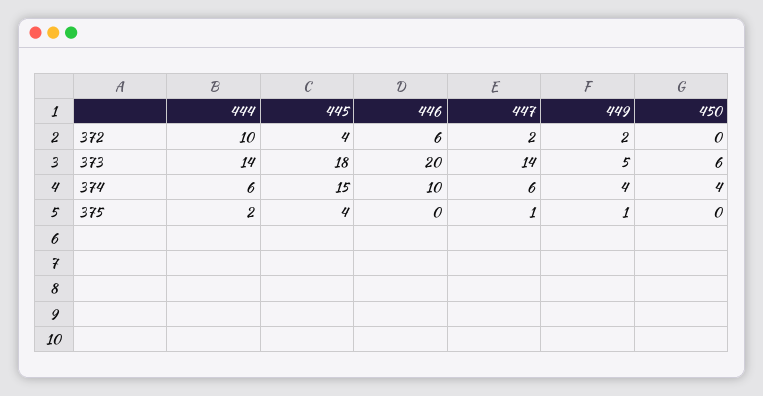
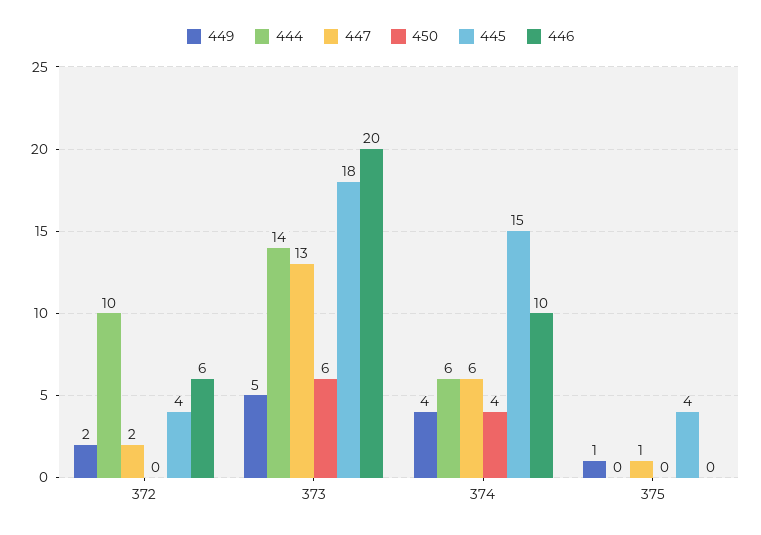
  {
    "444": {
      "372": 10,
      "373": 14,
      "374": 6,
-     "375": 2
+     "375": 0
    },
    "445": {
      "372": 4,
      "373": 18,
      "374": 15,
      "375": 4
    },
    "446": {
      "372": 6,
      "373": 20,
      "374": 10,
      "375": 0
    },
    "447": {
      "372": 2,
-     "373": 14,
+     "373": 13,
      "374": 6,
      "375": 1
    },
    "449": {
      "372": 2,
      "373": 5,
      "374": 4,
      "375": 1
    },
    "450": {
      "372": 0,
      "373": 6,
      "374": 4,
      "375": 0
    }
  }

